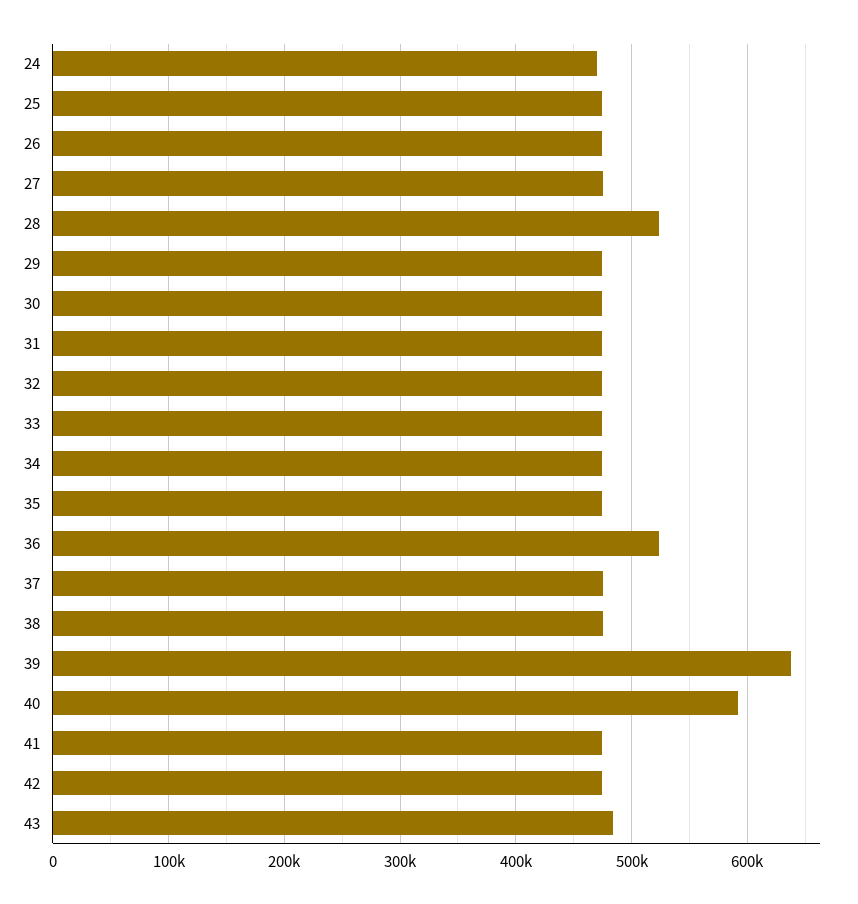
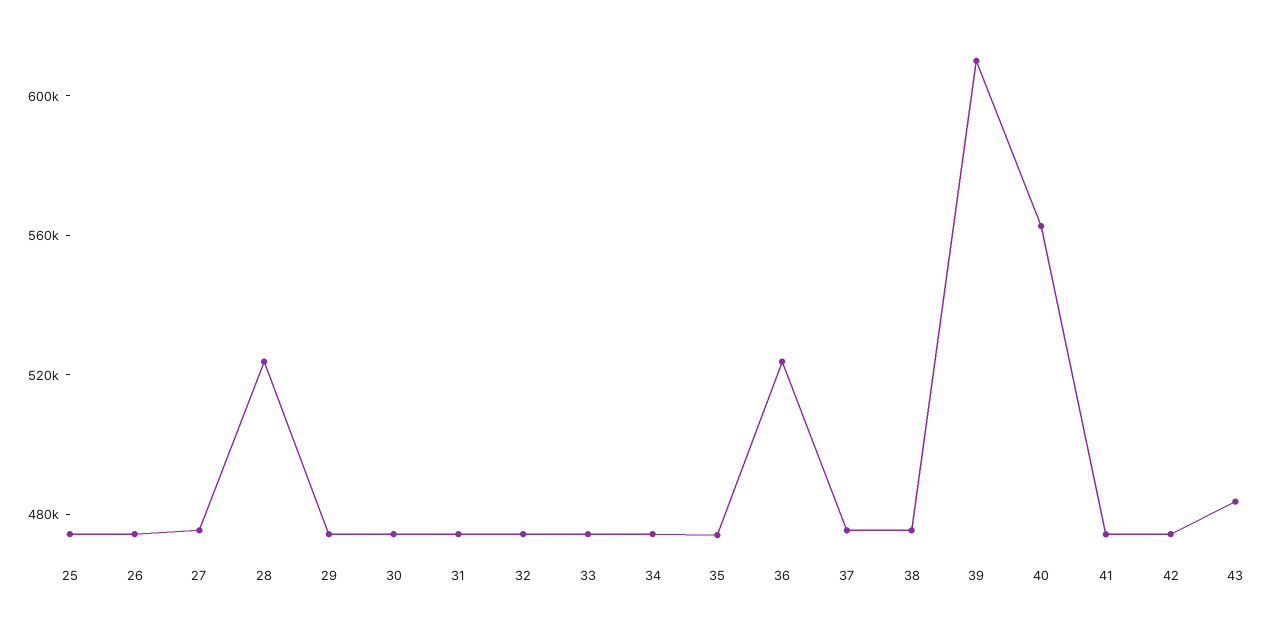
  {
-   "24": 470000,
    "25": 470000,
    "26": 470000,
    "27": 480000,
    "28": 520000,
    "29": 470000,
    "30": 470000,
    "31": 470000,
    "32": 470000,
    "33": 470000,
    "34": 470000,
    "35": 470000,
    "36": 520000,
    "37": 480000,
    "38": 480000,
-   "39": 640000,
+   "39": 610000,
-   "40": 590000,
+   "40": 560000,
    "41": 470000,
    "42": 470000,
    "43": 480000
  }

